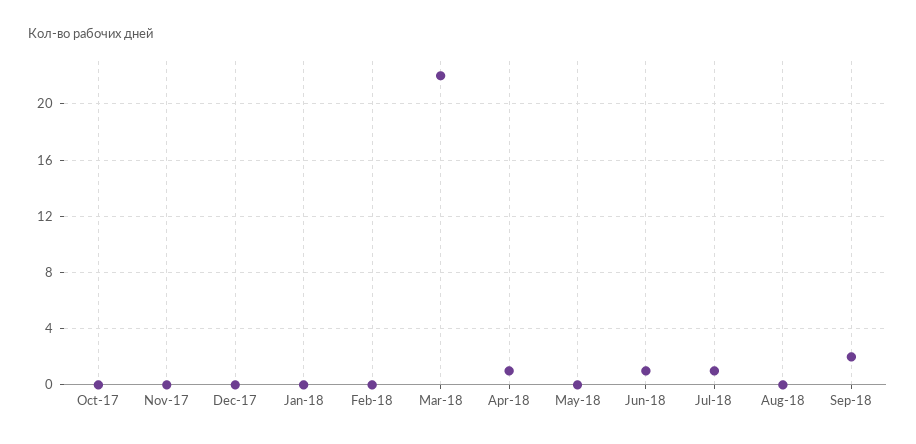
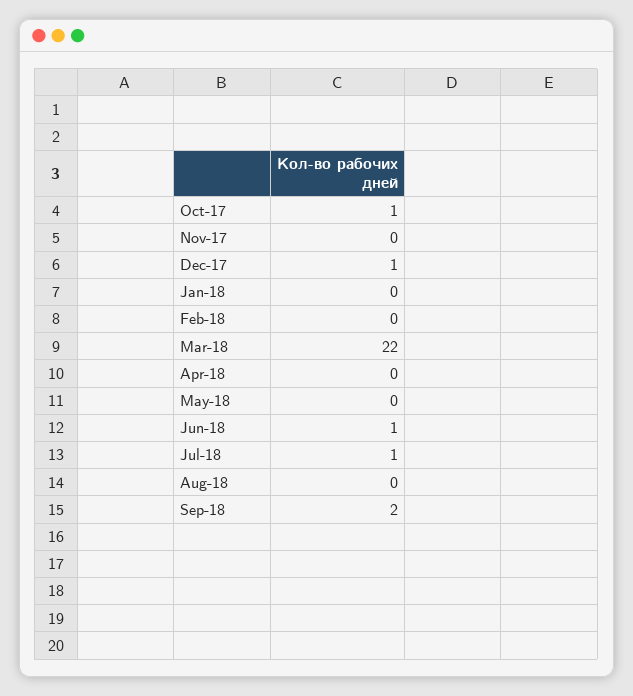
  {
-   "Oct-17": 0,
+   "Oct-17": 1,
    "Nov-17": 0,
-   "Dec-17": 0,
+   "Dec-17": 1,
    "Jan-18": 0,
    "Feb-18": 0,
    "Mar-18": 22,
-   "Apr-18": 1,
+   "Apr-18": 0,
    "May-18": 0,
    "Jun-18": 1,
    "Jul-18": 1,
    "Aug-18": 0,
    "Sep-18": 2
  }

